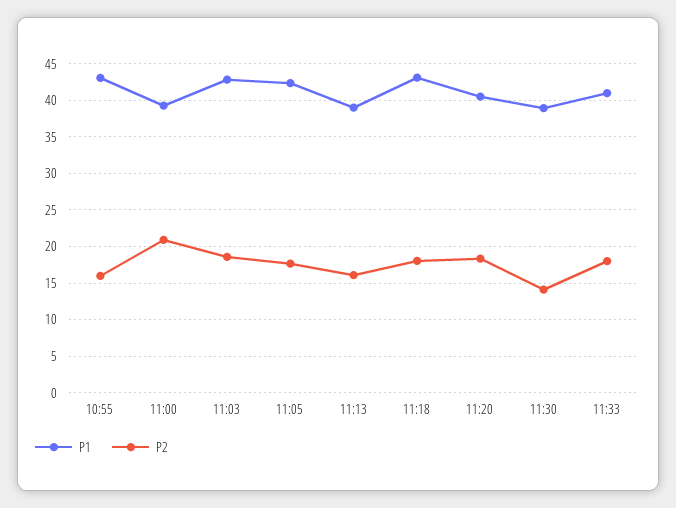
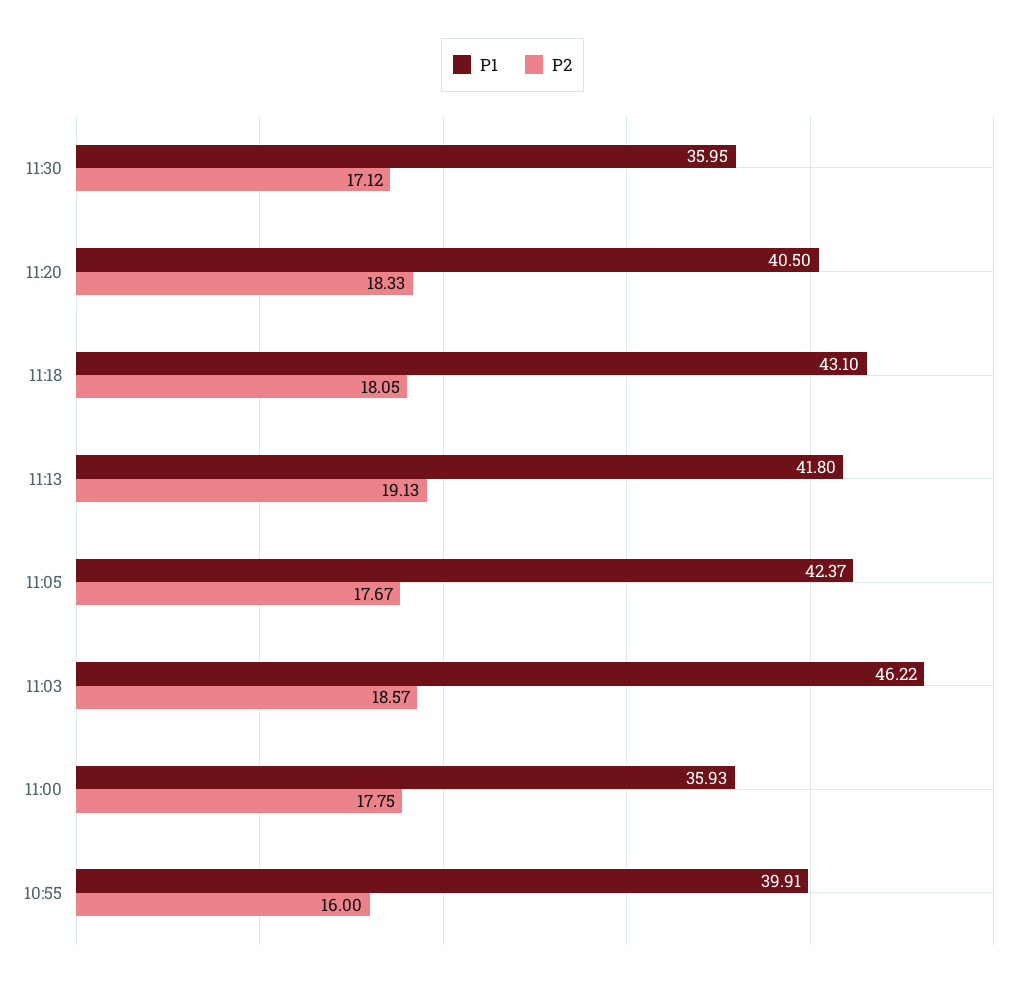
  {
    "P1": {
-     "10:55": 43,
+     "10:55": 39.91,
-     "11:00": 39,
+     "11:00": 35.93,
-     "11:03": 43,
+     "11:03": 46.22,
      "11:05": 42.37,
-     "11:13": 39,
+     "11:13": 41.8,
      "11:18": 43.1,
      "11:20": 40.5,
-     "11:30": 39,
+     "11:30": 35.95
-     "11:33": 41
    },
    "P2": {
      "10:55": 16,
-     "11:00": 21,
+     "11:00": 17.75,
      "11:03": 18.57,
      "11:05": 17.67,
-     "11:13": 16,
+     "11:13": 19.13,
      "11:18": 18.05,
      "11:20": 18.33,
-     "11:30": 14,
+     "11:30": 17.12
-     "11:33": 18
    }
  }

